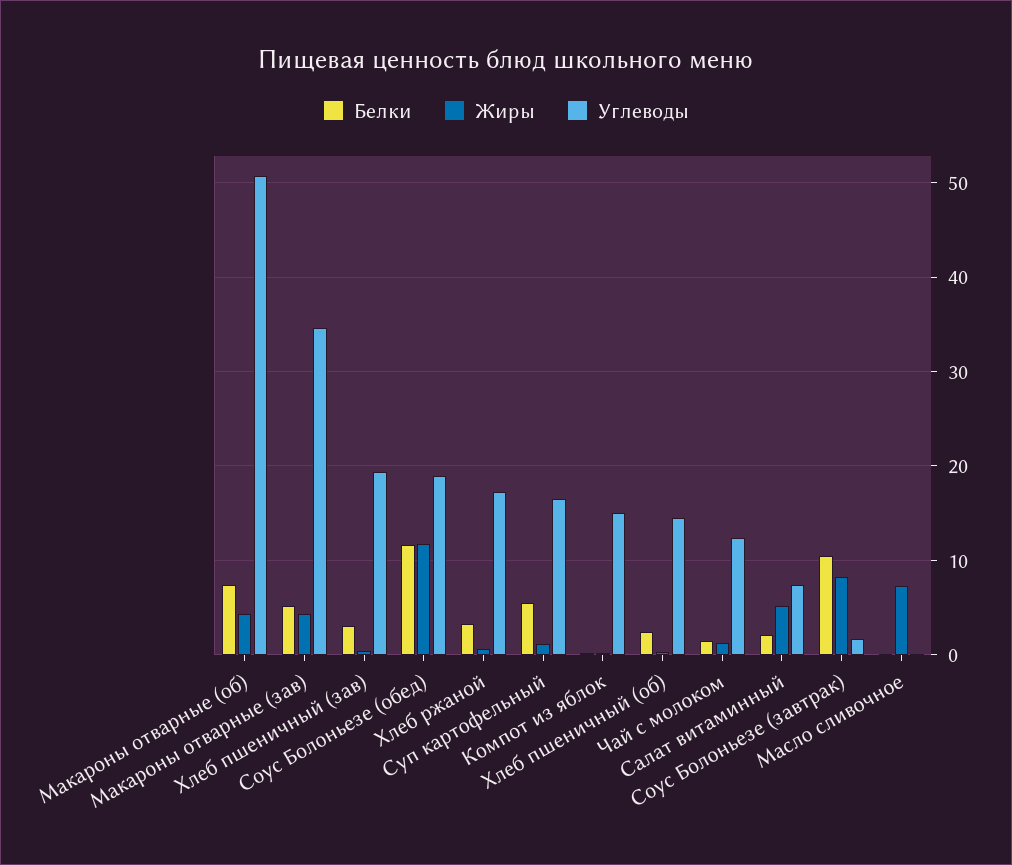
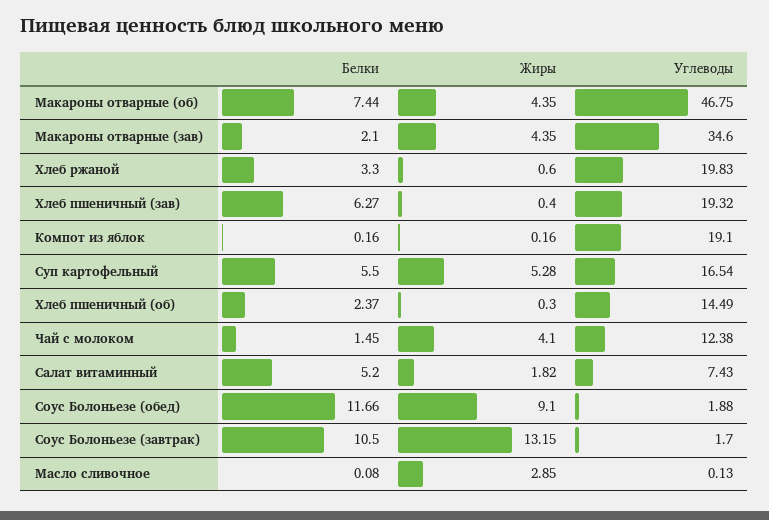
  {
    "Белки": {
      "Макароны отварные (об)": 7.44,
-     "Макароны отварные (зав)": 5,
+     "Макароны отварные (зав)": 2.1,
-     "Хлеб пшеничный (зав)": 3,
+     "Хлеб пшеничный (зав)": 6.27,
      "Соус Болоньезе (обед)": 11.66,
      "Хлеб ржаной": 3.3,
      "Суп картофельный": 5.5,
      "Компот из яблок": 0.16,
      "Хлеб пшеничный (об)": 2.37,
      "Чай с молоком": 1.45,
-     "Салат витаминный": 2,
+     "Салат витаминный": 5.2,
      "Соус Болоньезе (завтрак)": 10.5,
      "Масло сливочное": 0.08
    },
    "Жиры": {
      "Макароны отварные (об)": 4.35,
      "Макароны отварные (зав)": 4.35,
      "Хлеб пшеничный (зав)": 0.4,
-     "Соус Болоньезе (обед)": 12,
+     "Соус Болоньезе (обед)": 9.1,
      "Хлеб ржаной": 0.6,
-     "Суп картофельный": 1,
+     "Суп картофельный": 5.28,
      "Компот из яблок": 0.16,
      "Хлеб пшеничный (об)": 0.3,
-     "Чай с молоком": 1,
+     "Чай с молоком": 4.1,
-     "Салат витаминный": 5,
+     "Салат витаминный": 1.82,
-     "Соус Болоньезе (завтрак)": 8,
+     "Соус Болоньезе (завтрак)": 13.15,
-     "Масло сливочное": 7
+     "Масло сливочное": 2.85
    },
    "Углеводы": {
-     "Макароны отварные (об)": 51,
+     "Макароны отварные (об)": 46.75,
      "Макароны отварные (зав)": 34.6,
      "Хлеб пшеничный (зав)": 19.32,
-     "Соус Болоньезе (обед)": 19,
+     "Соус Болоньезе (обед)": 1.88,
-     "Хлеб ржаной": 17,
+     "Хлеб ржаной": 19.83,
      "Суп картофельный": 16.54,
-     "Компот из яблок": 15,
+     "Компот из яблок": 19.1,
      "Хлеб пшеничный (об)": 14.49,
      "Чай с молоком": 12.38,
      "Салат витаминный": 7.43,
      "Соус Болоньезе (завтрак)": 1.7,
      "Масло сливочное": 0.13
    }
  }

